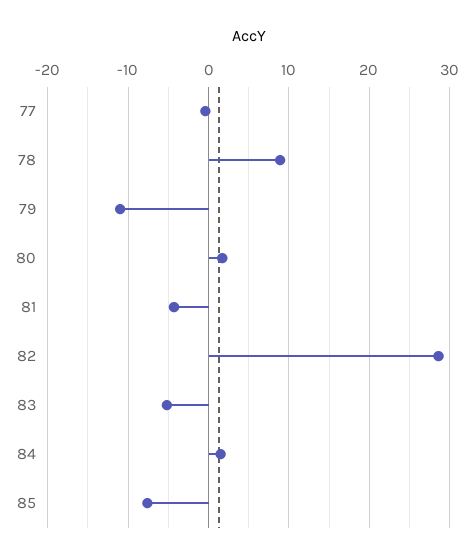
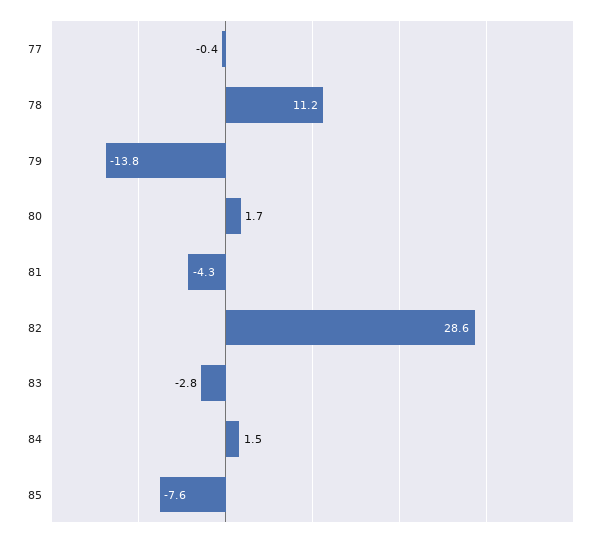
  {
    "77": -0.4,
-   "78": 9,
+   "78": 11.2,
-   "79": -11,
+   "79": -13.8,
    "80": 1.7,
    "81": -4.3,
    "82": 28.6,
-   "83": -5,
+   "83": -2.8,
    "84": 1.5,
    "85": -7.6
  }

